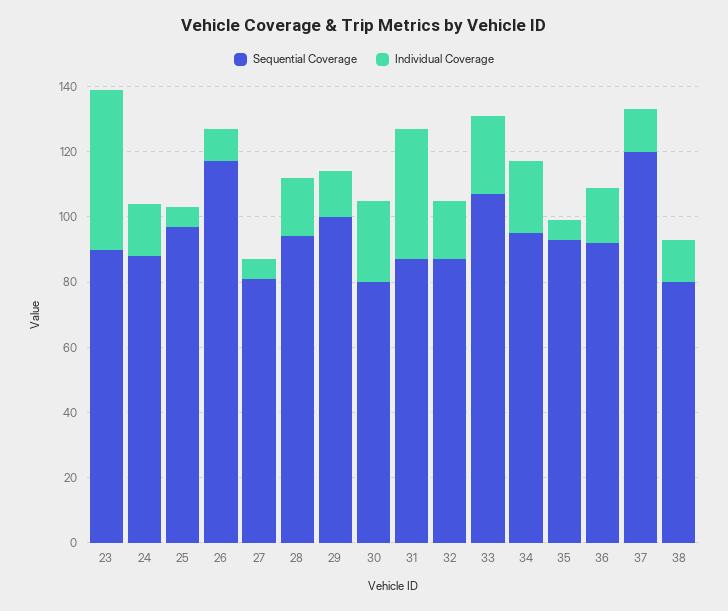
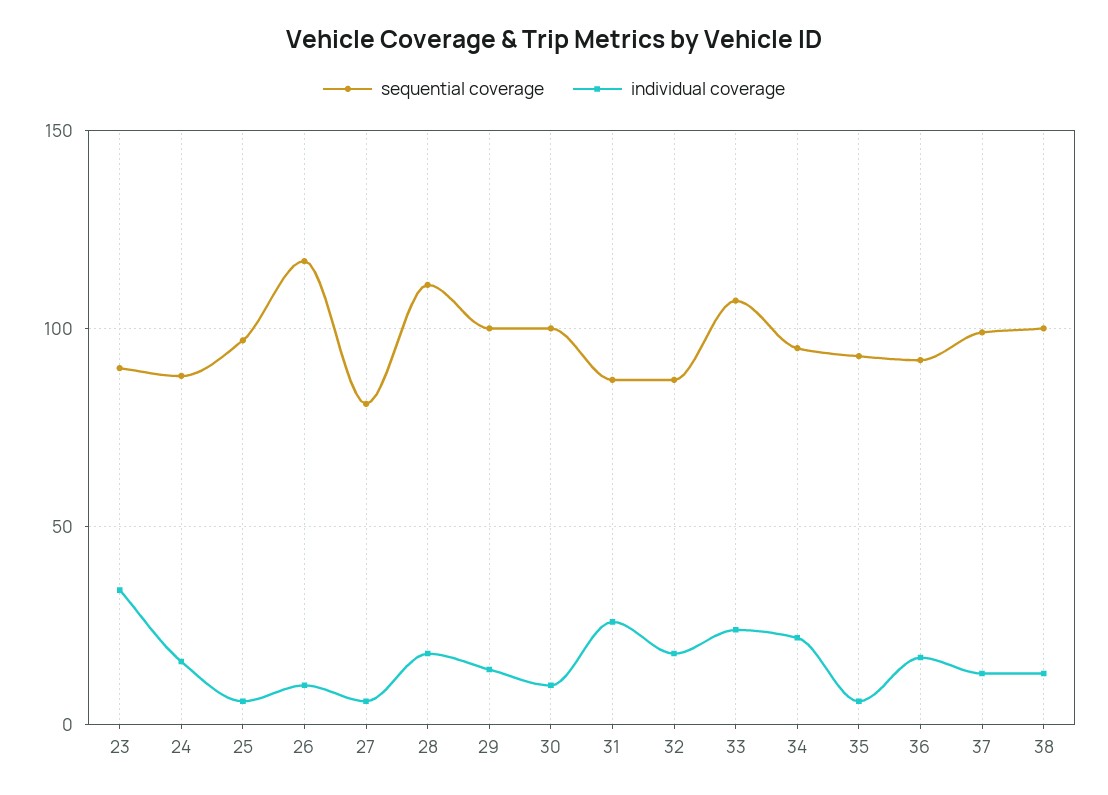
  {
    "Sequential Coverage": {
      "23": 90,
      "24": 90,
      "25": 95,
      "26": 115,
      "27": 80,
-     "28": 95,
+     "28": 110,
      "29": 100,
-     "30": 80,
+     "30": 100,
      "31": 85,
      "32": 85,
      "33": 105,
      "34": 95,
      "35": 95,
      "36": 90,
-     "37": 120,
+     "37": 100,
-     "38": 80
+     "38": 100
    },
    "Individual Coverage": {
-     "23": 50,
+     "23": 35,
      "24": 15,
      "25": 5,
      "26": 10,
      "27": 5,
      "28": 20,
      "29": 15,
-     "30": 25,
+     "30": 10,
-     "31": 40,
+     "31": 25,
      "32": 20,
      "33": 25,
      "34": 20,
      "35": 5,
      "36": 15,
      "37": 15,
      "38": 15
    }
  }

